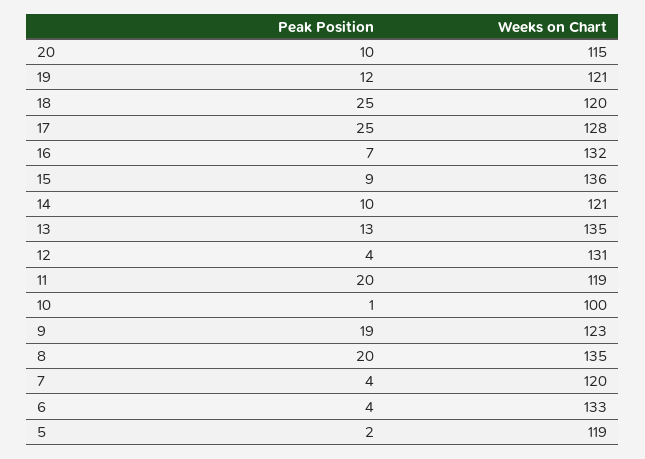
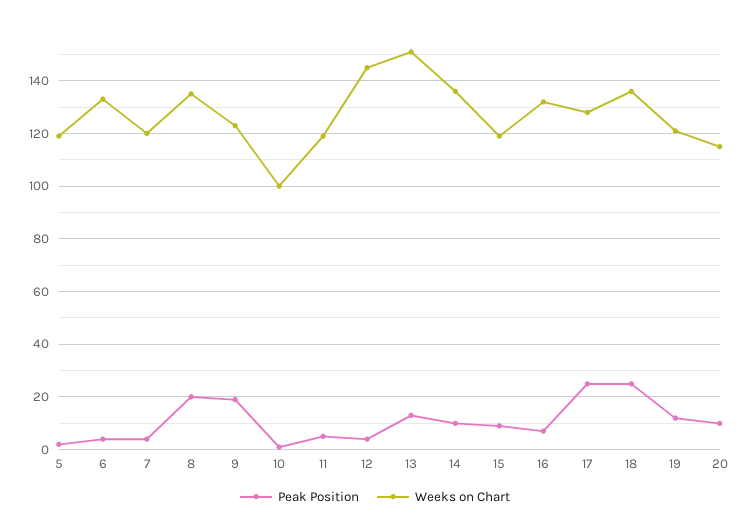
  {
    "Peak Position": {
      "20": 10,
      "19": 12,
      "18": 25,
      "17": 25,
      "16": 7,
      "15": 9,
      "14": 10,
      "13": 13,
      "12": 4,
-     "11": 20,
+     "11": 5,
      "10": 1,
      "9": 19,
      "8": 20,
      "7": 4,
      "6": 4,
      "5": 2
    },
    "Weeks on Chart": {
      "20": 115,
      "19": 121,
-     "18": 120,
+     "18": 135,
      "17": 128,
      "16": 132,
-     "15": 136,
+     "15": 120,
-     "14": 121,
+     "14": 135,
-     "13": 135,
+     "13": 150,
-     "12": 131,
+     "12": 145,
      "11": 119,
      "10": 100,
      "9": 123,
      "8": 135,
      "7": 120,
      "6": 133,
      "5": 119
    }
  }

